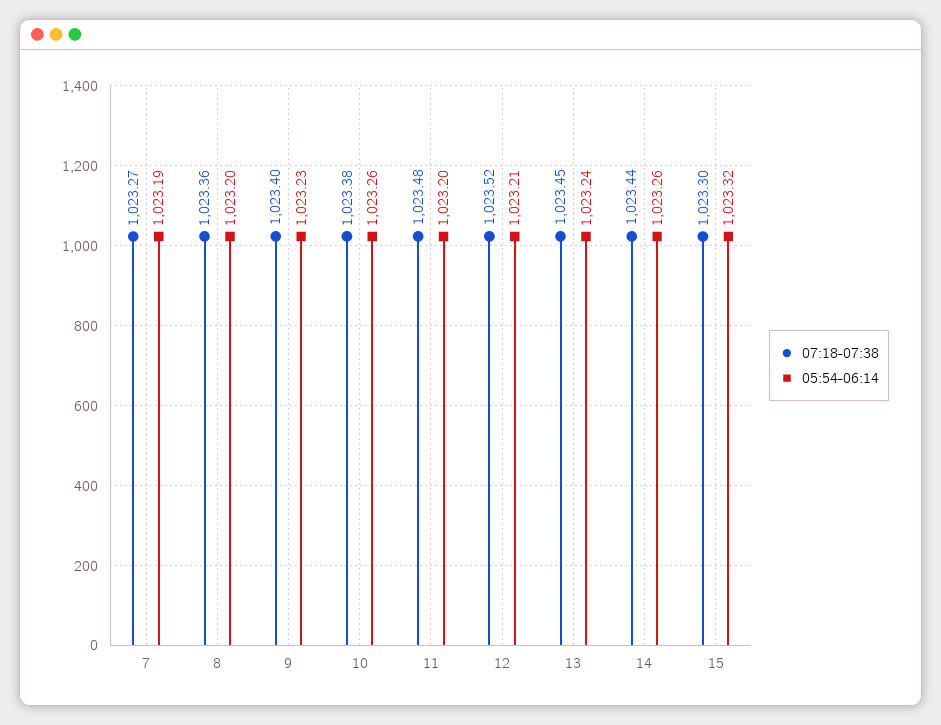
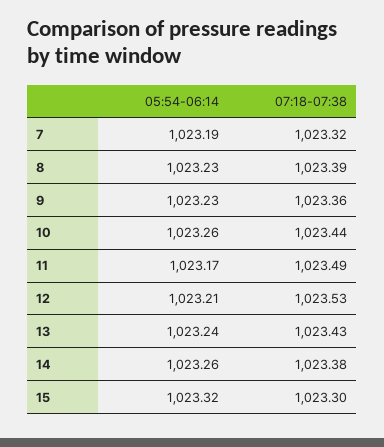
  {
    "07:18-07:38": {
-     "7": 1023.27,
+     "7": 1023.32,
-     "8": 1023.36,
+     "8": 1023.39,
-     "9": 1023.4,
+     "9": 1023.36,
-     "10": 1023.38,
+     "10": 1023.44,
-     "11": 1023.48,
+     "11": 1023.49,
-     "12": 1023.52,
+     "12": 1023.53,
-     "13": 1023.45,
+     "13": 1023.43,
-     "14": 1023.44,
+     "14": 1023.38,
      "15": 1023.3
    },
    "05:54-06:14": {
      "7": 1023.19,
-     "8": 1023.2,
+     "8": 1023.23,
      "9": 1023.23,
      "10": 1023.26,
-     "11": 1023.2,
+     "11": 1023.17,
      "12": 1023.21,
      "13": 1023.24,
      "14": 1023.26,
      "15": 1023.32
    }
  }

